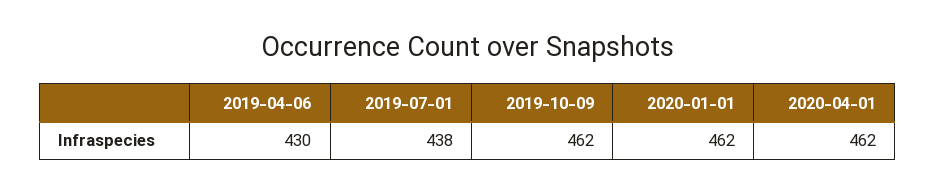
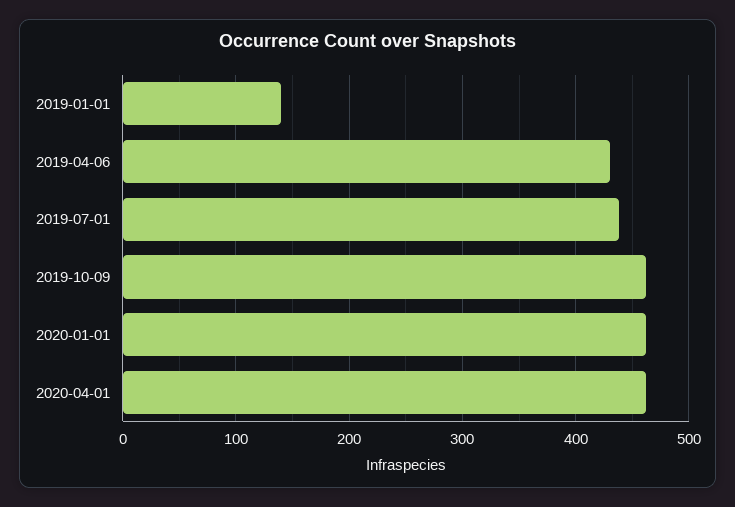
  {
    "2019-04-06": 430,
    "2019-07-01": 438,
    "2019-10-09": 462,
    "2020-01-01": 462,
-   "2020-04-01": 462
+   "2020-04-01": 462,
+   "2019-01-01": 140
  }

